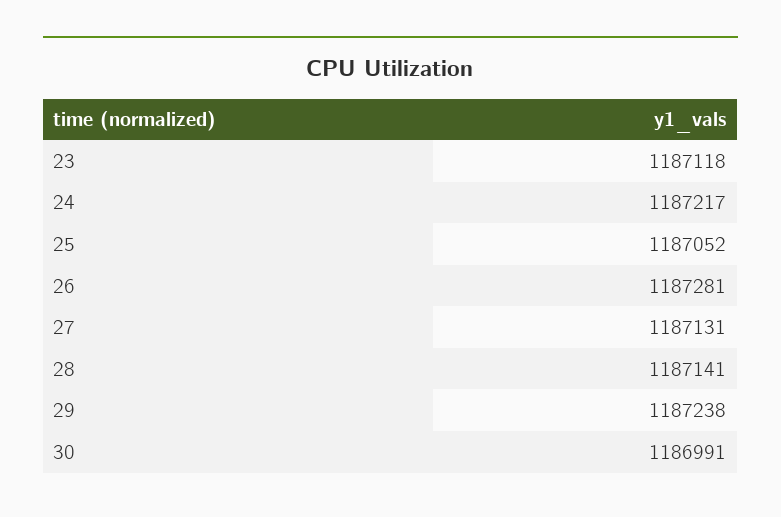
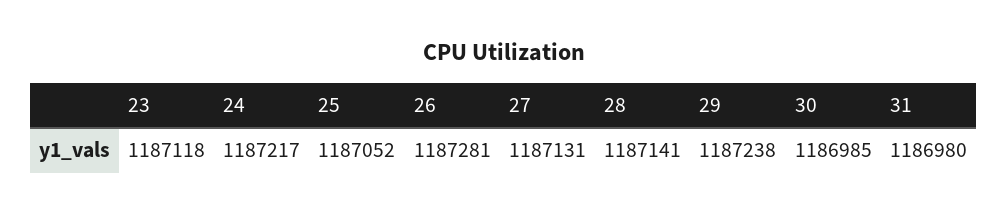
  {
    "23": 1187118,
    "24": 1187217,
    "25": 1187052,
    "26": 1187281,
    "27": 1187131,
    "28": 1187141,
    "29": 1187238,
-   "30": 1186991
+   "30": 1186985,
+   "31": 1186980
  }

